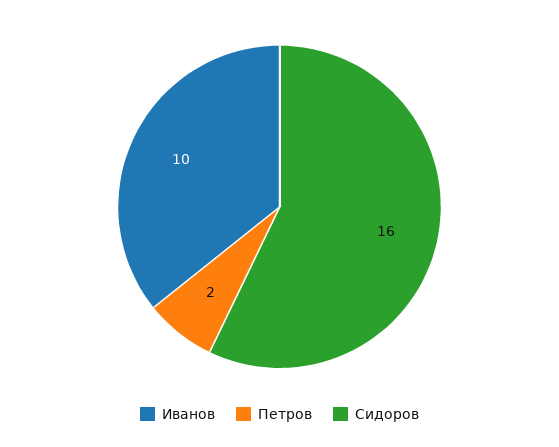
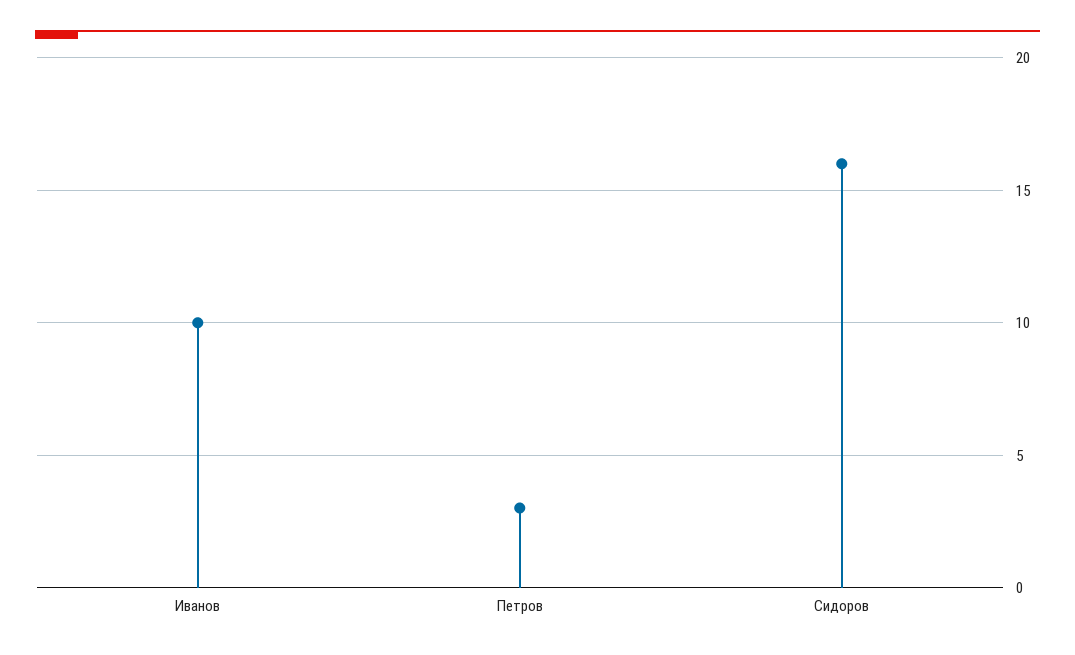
  {
    "Иванов": 10,
-   "Петров": 2,
+   "Петров": 3,
    "Сидоров": 16
  }

